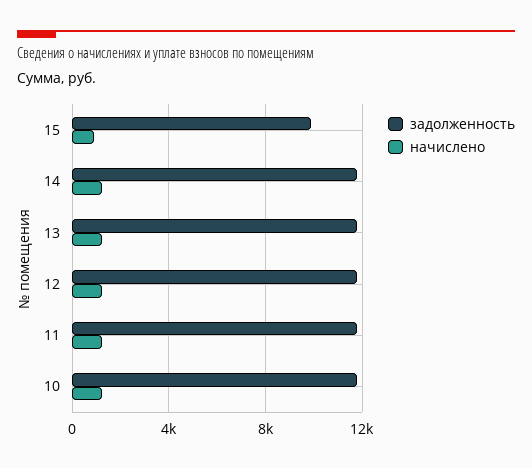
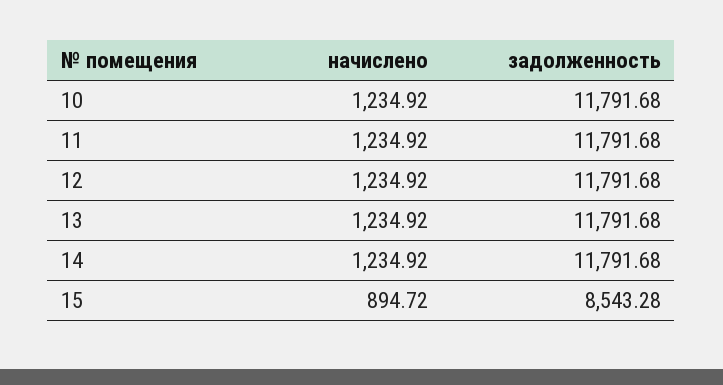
  {
    "задолженность": {
-     "15": 10000,
+     "15": 8543.28,
      "14": 11791.68,
      "13": 11791.68,
      "12": 11791.68,
      "11": 11791.68,
      "10": 11791.68
    },
    "начислено": {
      "15": 894.72,
      "14": 1234.92,
      "13": 1234.92,
      "12": 1234.92,
      "11": 1234.92,
      "10": 1234.92
    }
  }

